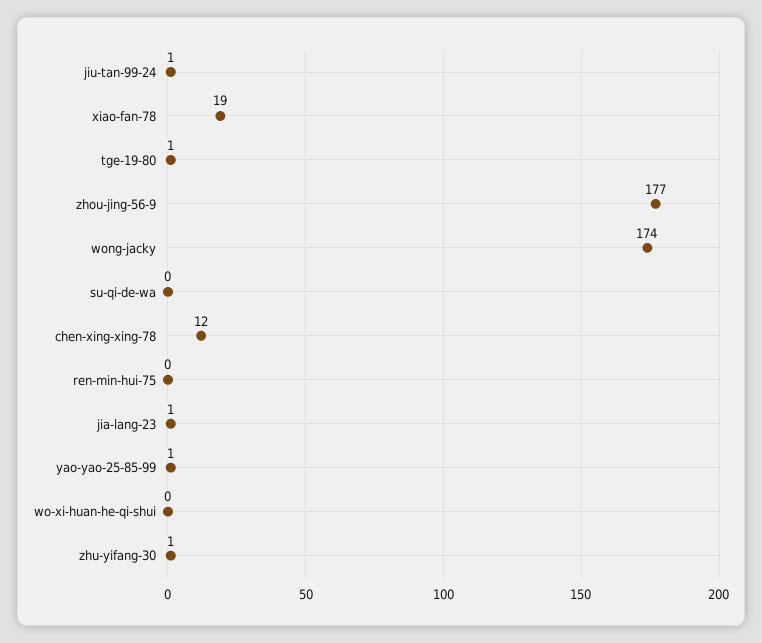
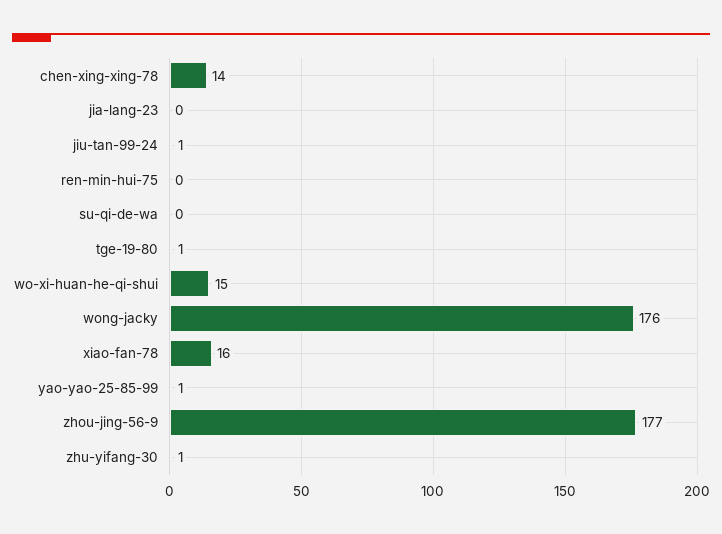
  {
    "jiu-tan-99-24": 1,
-   "xiao-fan-78": 19,
+   "xiao-fan-78": 16,
    "tge-19-80": 1,
    "zhou-jing-56-9": 177,
-   "wong-jacky": 174,
+   "wong-jacky": 176,
    "su-qi-de-wa": 0,
-   "chen-xing-xing-78": 12,
+   "chen-xing-xing-78": 14,
    "ren-min-hui-75": 0,
-   "jia-lang-23": 1,
+   "jia-lang-23": 0,
    "yao-yao-25-85-99": 1,
-   "wo-xi-huan-he-qi-shui": 0,
+   "wo-xi-huan-he-qi-shui": 15,
    "zhu-yifang-30": 1
  }

